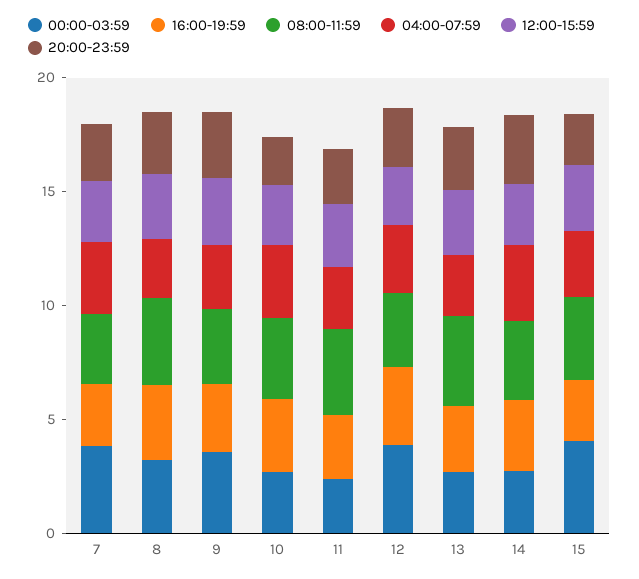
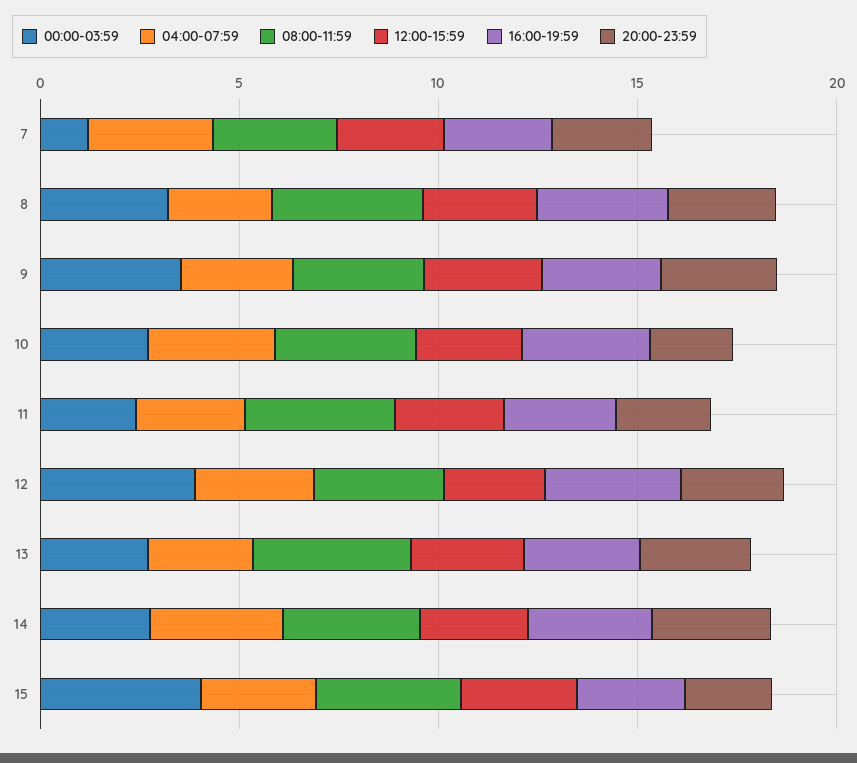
  {
    "00:00-03:59": {
-     "7": 4,
+     "7": 1,
      "8": 3,
      "9": 4,
      "10": 3,
      "11": 2,
      "12": 4,
      "13": 3,
      "14": 3,
      "15": 4
    },
    "16:00-19:59": {
      "7": 3,
      "8": 3,
      "9": 3,
      "10": 3,
      "11": 3,
      "12": 3,
      "13": 3,
      "14": 3,
      "15": 3
    },
    "08:00-11:59": {
      "7": 3,
      "8": 4,
      "9": 3,
      "10": 4,
      "11": 4,
      "12": 3,
      "13": 4,
      "14": 3,
      "15": 4
    },
    "04:00-07:59": {
      "7": 3,
      "8": 3,
      "9": 3,
      "10": 3,
      "11": 3,
      "12": 3,
      "13": 3,
      "14": 3,
      "15": 3
    },
    "12:00-15:59": {
      "7": 3,
      "8": 3,
      "9": 3,
      "10": 3,
      "11": 3,
      "12": 3,
      "13": 3,
      "14": 3,
      "15": 3
    },
    "20:00-23:59": {
      "7": 3,
      "8": 3,
      "9": 3,
      "10": 2,
      "11": 2,
      "12": 3,
      "13": 3,
      "14": 3,
      "15": 2
    }
  }

